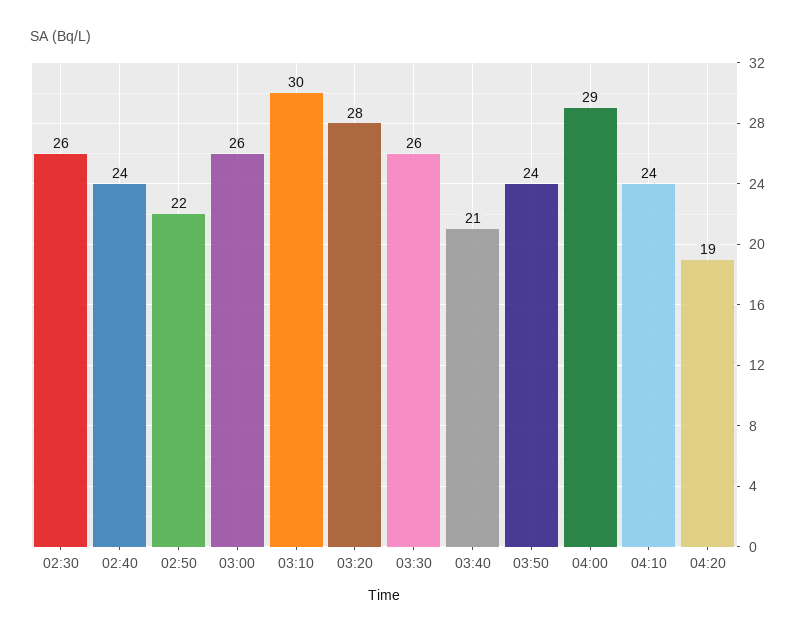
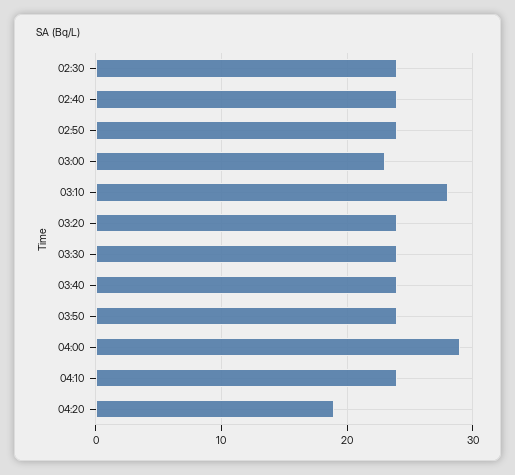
  {
-   "02:30": 26,
+   "02:30": 24,
    "02:40": 24,
-   "02:50": 22,
+   "02:50": 24,
-   "03:00": 26,
+   "03:00": 23,
-   "03:10": 30,
+   "03:10": 28,
-   "03:20": 28,
+   "03:20": 24,
-   "03:30": 26,
+   "03:30": 24,
-   "03:40": 21,
+   "03:40": 24,
    "03:50": 24,
    "04:00": 29,
    "04:10": 24,
    "04:20": 19
  }

